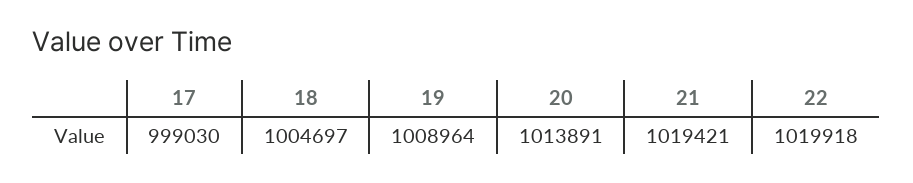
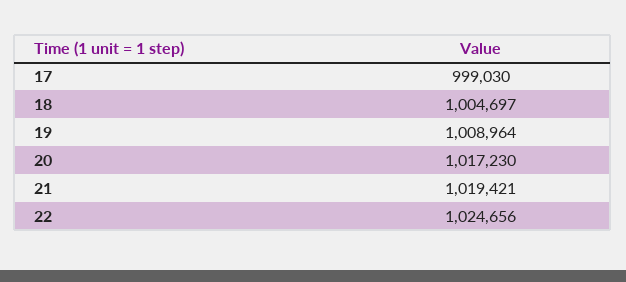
  {
    "17": 999030,
    "18": 1004697,
    "19": 1008964,
-   "20": 1013891,
+   "20": 1017230,
    "21": 1019421,
-   "22": 1019918
+   "22": 1024656
  }

